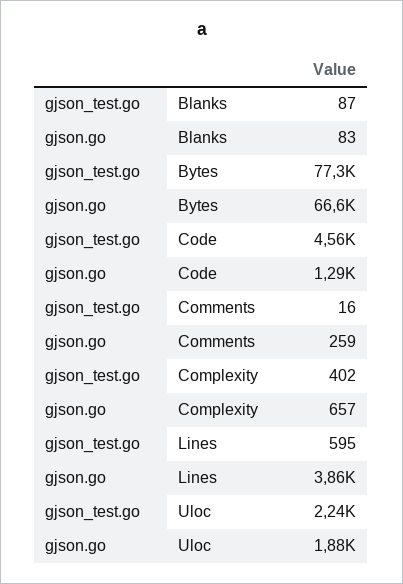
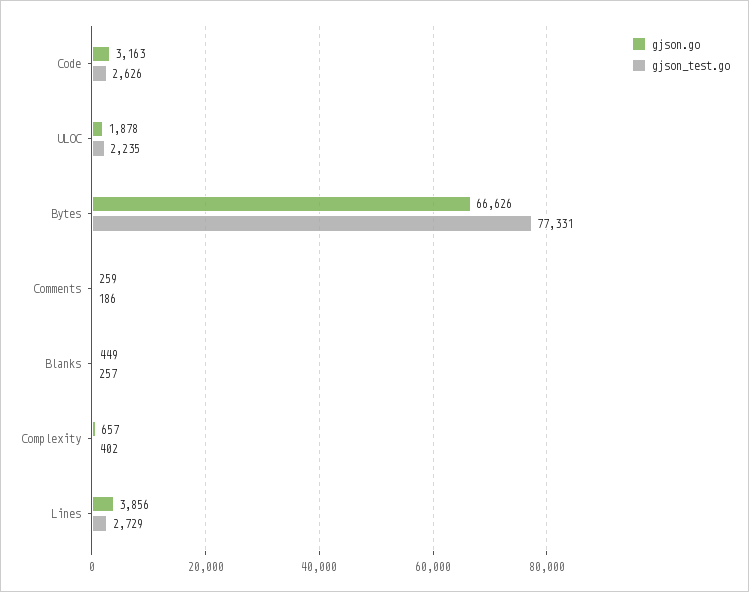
  {
    "gjson_test.go": {
-     "Blanks": 87,
+     "Blanks": 257,
      "Bytes": 77331,
-     "Code": 4560,
+     "Code": 2626,
-     "Comments": 16,
+     "Comments": 186,
      "Complexity": 402,
-     "Lines": 595,
+     "Lines": 2729,
      "Uloc": 2235
    },
    "gjson.go": {
-     "Blanks": 83,
+     "Blanks": 449,
      "Bytes": 66626,
-     "Code": 1290,
+     "Code": 3163,
      "Comments": 259,
      "Complexity": 657,
      "Lines": 3856,
      "Uloc": 1878
    }
  }

